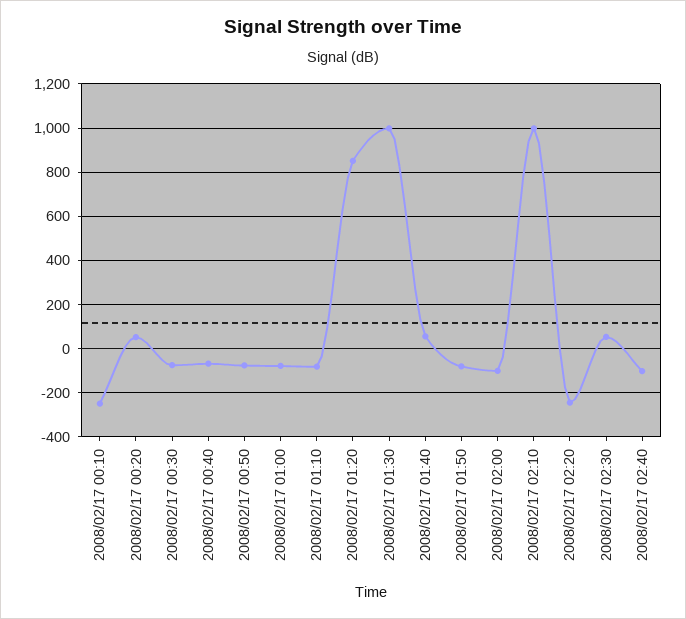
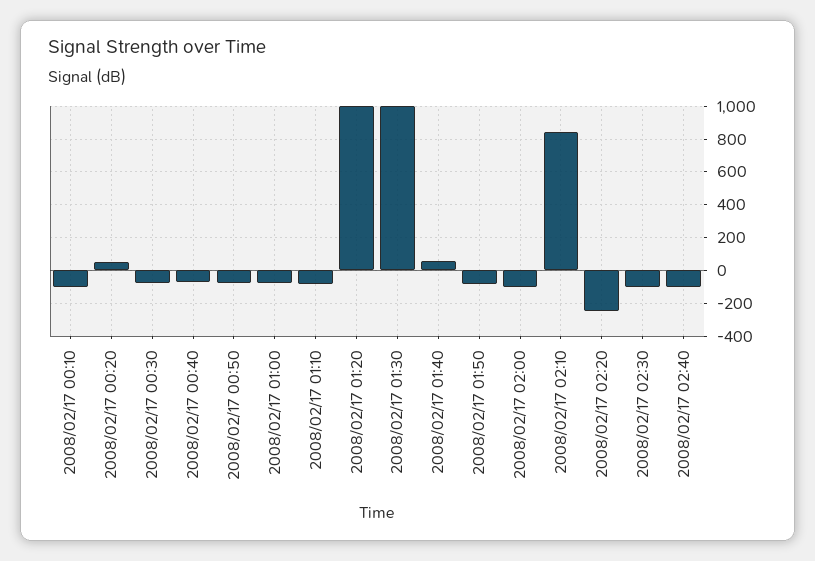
  {
-   "2008/02/17 00:10": -250,
+   "2008/02/17 00:10": -100,
    "2008/02/17 00:20": 50,
    "2008/02/17 00:30": -50,
    "2008/02/17 00:40": -50,
    "2008/02/17 00:50": -100,
    "2008/02/17 01:00": -100,
    "2008/02/17 01:10": -100,
-   "2008/02/17 01:20": 850,
+   "2008/02/17 01:20": 1000,
    "2008/02/17 01:30": 1000,
    "2008/02/17 01:40": 50,
    "2008/02/17 01:50": -100,
    "2008/02/17 02:00": -100,
-   "2008/02/17 02:10": 1000,
+   "2008/02/17 02:10": 850,
    "2008/02/17 02:20": -250,
-   "2008/02/17 02:30": 50,
+   "2008/02/17 02:30": -100,
    "2008/02/17 02:40": -100
  }

